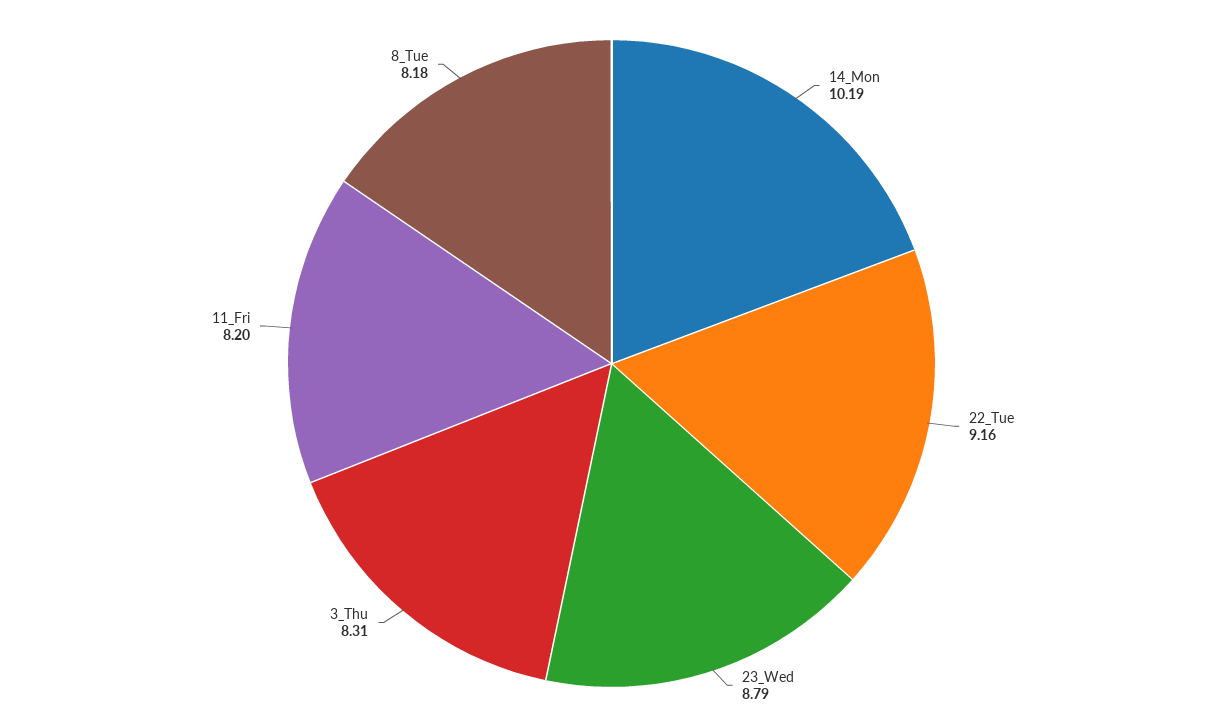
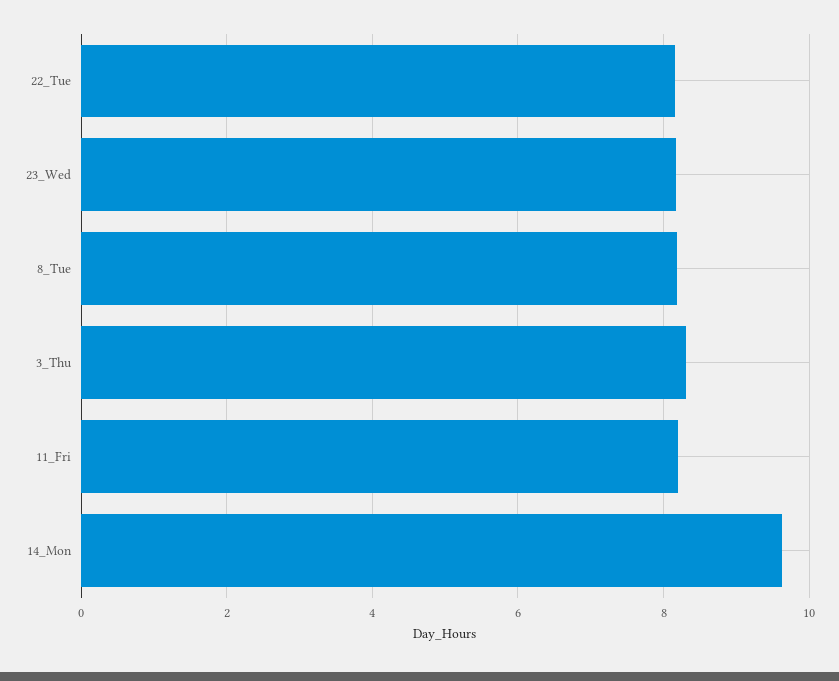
  {
-   "14_Mon": 10.19,
+   "14_Mon": 9.6,
-   "22_Tue": 9.16,
+   "22_Tue": 8.2,
-   "23_Wed": 8.79,
+   "23_Wed": 8.2,
    "3_Thu": 8.31,
    "11_Fri": 8.2,
    "8_Tue": 8.18
  }

